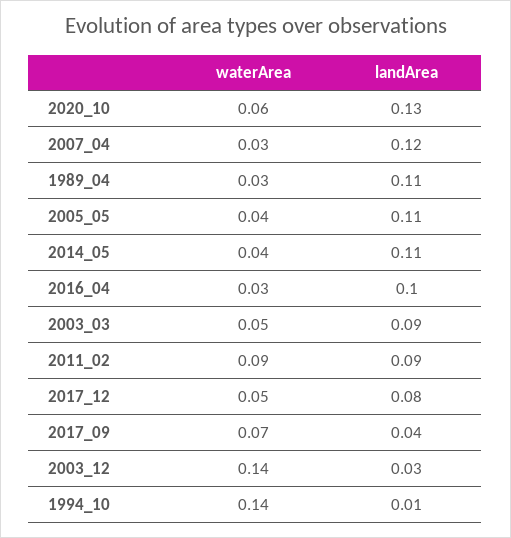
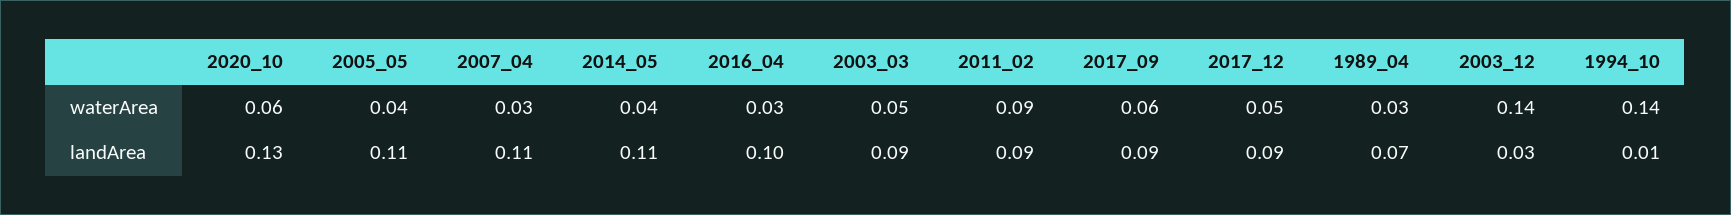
  {
    "waterArea": {
      "2020_10": 0.06,
      "2007_04": 0.03,
      "1989_04": 0.03,
      "2005_05": 0.04,
      "2014_05": 0.04,
      "2016_04": 0.03,
      "2003_03": 0.05,
      "2011_02": 0.09,
      "2017_12": 0.05,
-     "2017_09": 0.07,
+     "2017_09": 0.06,
      "2003_12": 0.14,
      "1994_10": 0.14
    },
    "landArea": {
      "2020_10": 0.13,
-     "2007_04": 0.12,
+     "2007_04": 0.11,
-     "1989_04": 0.11,
+     "1989_04": 0.07,
      "2005_05": 0.11,
      "2014_05": 0.11,
      "2016_04": 0.1,
      "2003_03": 0.09,
      "2011_02": 0.09,
-     "2017_12": 0.08,
+     "2017_12": 0.09,
-     "2017_09": 0.04,
+     "2017_09": 0.09,
      "2003_12": 0.03,
      "1994_10": 0.01
    }
  }

